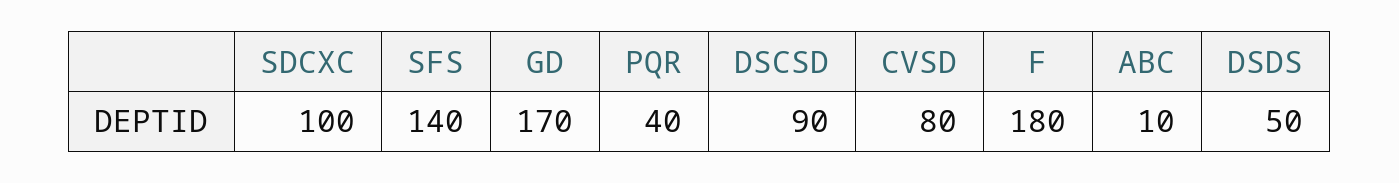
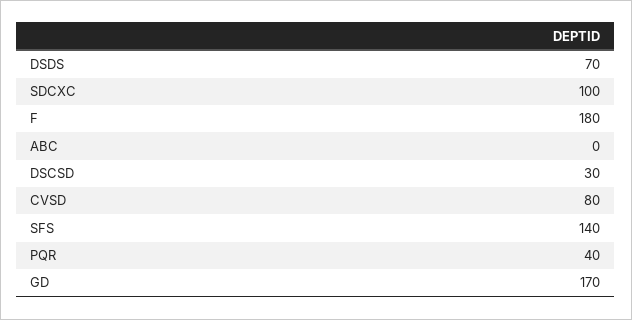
  {
    "SDCXC": 100,
    "SFS": 140,
    "GD": 170,
    "PQR": 40,
-   "DSCSD": 90,
+   "DSCSD": 30,
    "CVSD": 80,
    "F": 180,
-   "ABC": 10,
+   "ABC": 0,
-   "DSDS": 50
+   "DSDS": 70
  }

